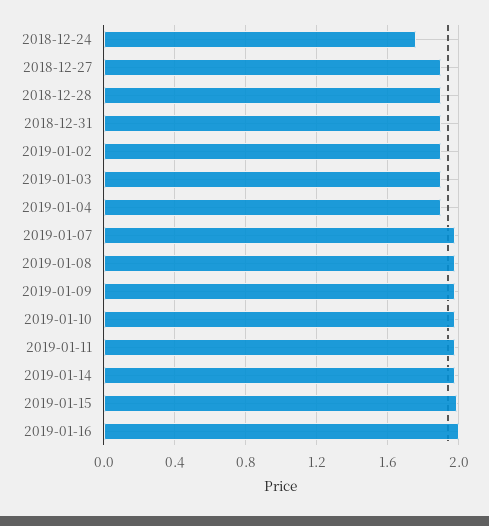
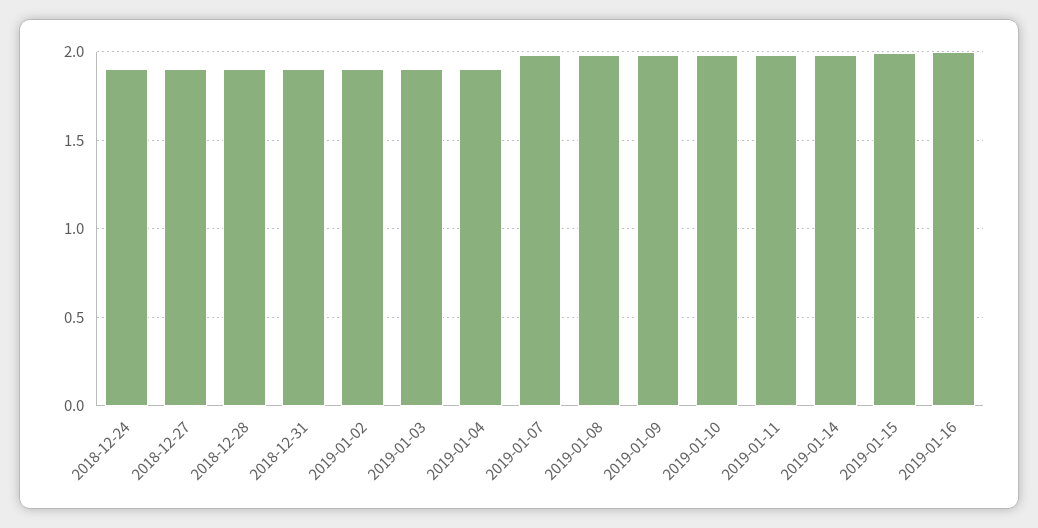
  {
-   "2018-12-24": 1.75,
+   "2018-12-24": 1.9,
    "2018-12-27": 1.9,
    "2018-12-28": 1.9,
    "2018-12-31": 1.9,
    "2019-01-02": 1.9,
    "2019-01-03": 1.9,
    "2019-01-04": 1.9,
    "2019-01-07": 2,
    "2019-01-08": 2,
    "2019-01-09": 2,
    "2019-01-10": 2,
    "2019-01-11": 2,
    "2019-01-14": 2,
    "2019-01-15": 2,
    "2019-01-16": 2
  }

